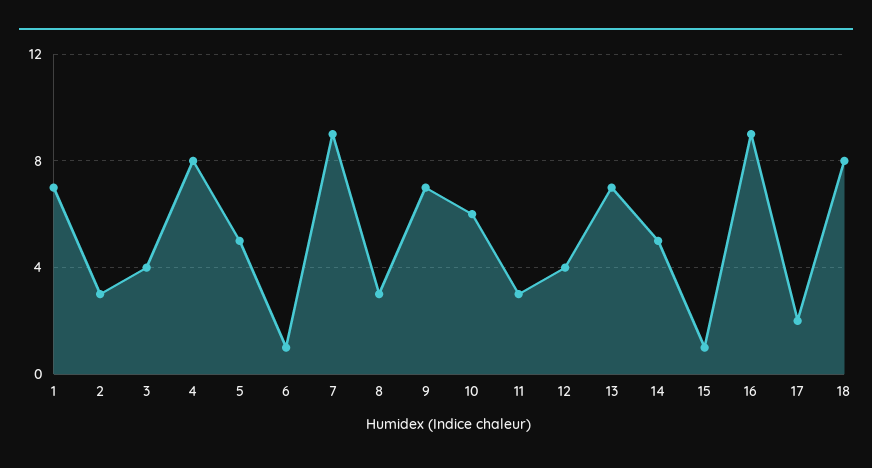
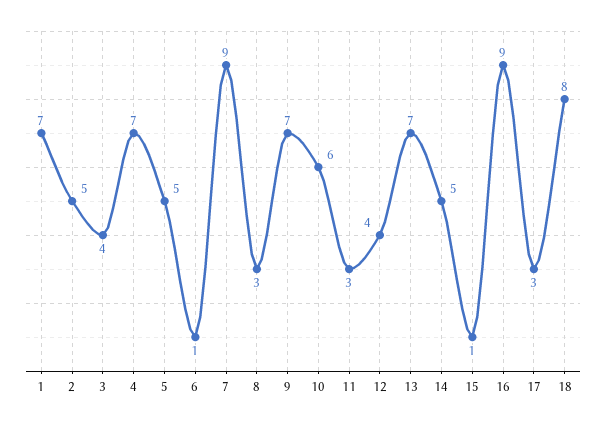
  {
    "1": 7,
-   "2": 3,
+   "2": 5,
    "3": 4,
-   "4": 8,
+   "4": 7,
    "5": 5,
    "6": 1,
    "7": 9,
    "8": 3,
    "9": 7,
    "10": 6,
    "11": 3,
    "12": 4,
    "13": 7,
    "14": 5,
    "15": 1,
    "16": 9,
-   "17": 2,
+   "17": 3,
    "18": 8
  }

